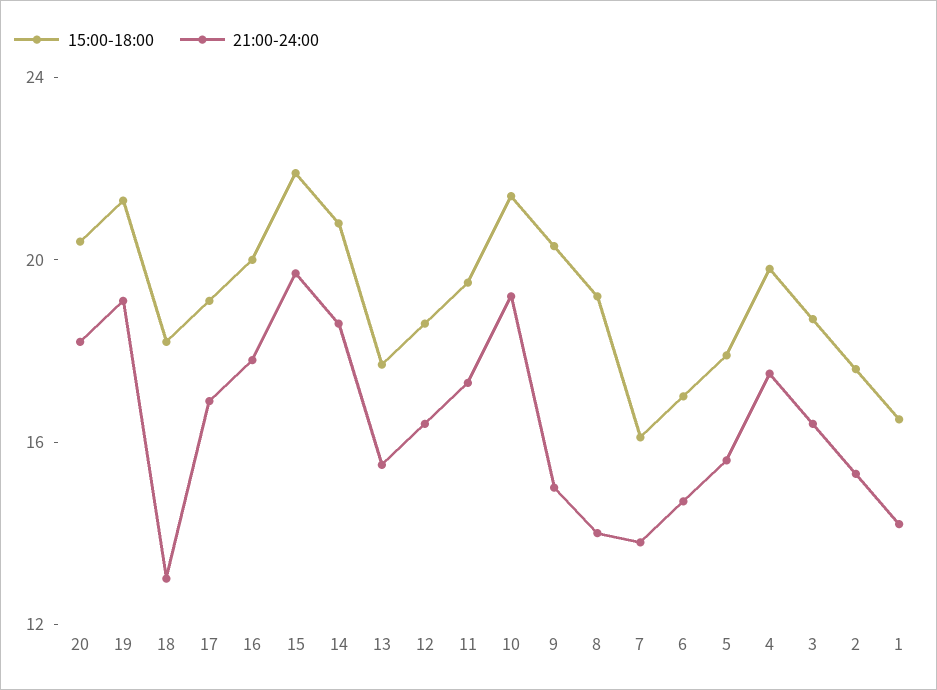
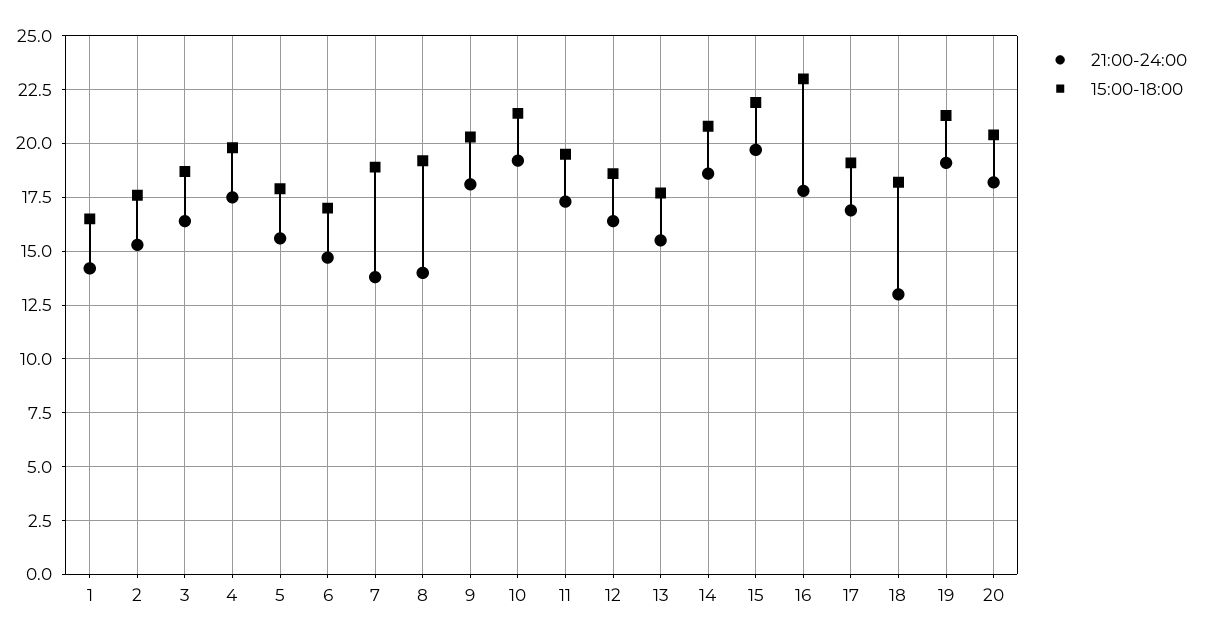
  {
    "15:00-18:00": {
      "20": 20.5,
      "19": 21.5,
      "18": 18,
      "17": 19,
-     "16": 20,
+     "16": 23,
      "15": 22,
      "14": 21,
      "13": 17.5,
      "12": 18.5,
      "11": 19.5,
      "10": 21.5,
      "9": 20.5,
      "8": 19,
-     "7": 16,
+     "7": 19,
      "6": 17,
      "5": 18,
      "4": 20,
      "3": 18.5,
      "2": 17.5,
      "1": 16.5
    },
    "21:00-24:00": {
      "20": 18,
      "19": 19,
      "18": 13,
      "17": 17,
      "16": 18,
      "15": 19.5,
      "14": 18.5,
      "13": 15.5,
      "12": 16.5,
      "11": 17.5,
      "10": 19,
-     "9": 15,
+     "9": 18,
      "8": 14,
      "7": 14,
      "6": 14.5,
      "5": 15.5,
      "4": 17.5,
      "3": 16.5,
      "2": 15.5,
      "1": 14
    }
  }

